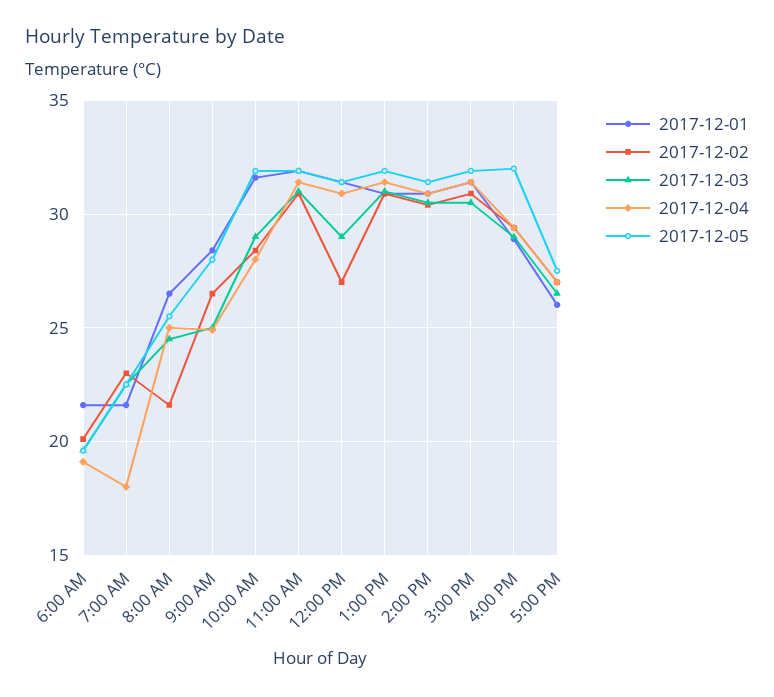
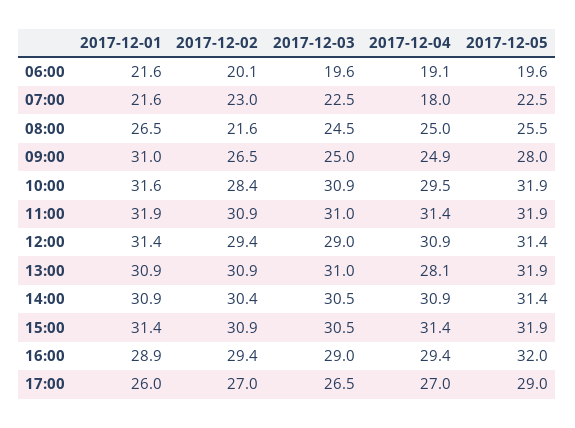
  {
    "2017-12-01": {
      "6:00 AM": 21.6,
      "7:00 AM": 21.6,
      "8:00 AM": 26.5,
-     "9:00 AM": 28.5,
+     "9:00 AM": 31,
      "10:00 AM": 31.6,
      "11:00 AM": 31.9,
      "12:00 PM": 31.4,
      "1:00 PM": 30.9,
      "2:00 PM": 30.9,
      "3:00 PM": 31.4,
      "4:00 PM": 28.9,
      "5:00 PM": 26
    },
    "2017-12-02": {
      "6:00 AM": 20.1,
      "7:00 AM": 23,
      "8:00 AM": 21.6,
      "9:00 AM": 26.5,
      "10:00 AM": 28.4,
      "11:00 AM": 30.9,
-     "12:00 PM": 27,
+     "12:00 PM": 29.4,
      "1:00 PM": 30.9,
      "2:00 PM": 30.4,
      "3:00 PM": 30.9,
      "4:00 PM": 29.4,
      "5:00 PM": 27
    },
    "2017-12-03": {
      "6:00 AM": 19.6,
      "7:00 AM": 22.5,
      "8:00 AM": 24.5,
      "9:00 AM": 25,
-     "10:00 AM": 29,
+     "10:00 AM": 30.9,
      "11:00 AM": 31,
      "12:00 PM": 29,
      "1:00 PM": 31,
      "2:00 PM": 30.5,
      "3:00 PM": 30.5,
      "4:00 PM": 29,
      "5:00 PM": 26.5
    },
    "2017-12-04": {
      "6:00 AM": 19.1,
      "7:00 AM": 18,
      "8:00 AM": 25,
      "9:00 AM": 24.9,
-     "10:00 AM": 28,
+     "10:00 AM": 29.5,
      "11:00 AM": 31.4,
      "12:00 PM": 30.9,
-     "1:00 PM": 31.5,
+     "1:00 PM": 28.1,
      "2:00 PM": 30.9,
      "3:00 PM": 31.4,
      "4:00 PM": 29.4,
      "5:00 PM": 27
    },
    "2017-12-05": {
      "6:00 AM": 19.6,
      "7:00 AM": 22.5,
      "8:00 AM": 25.5,
      "9:00 AM": 28,
      "10:00 AM": 31.9,
      "11:00 AM": 31.9,
      "12:00 PM": 31.4,
      "1:00 PM": 31.9,
      "2:00 PM": 31.4,
      "3:00 PM": 31.9,
      "4:00 PM": 32,
-     "5:00 PM": 27.5
+     "5:00 PM": 29
    }
  }

